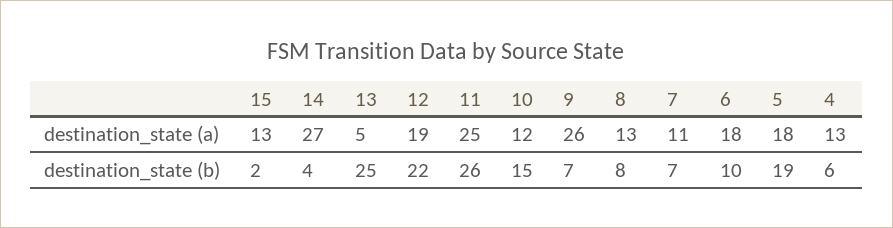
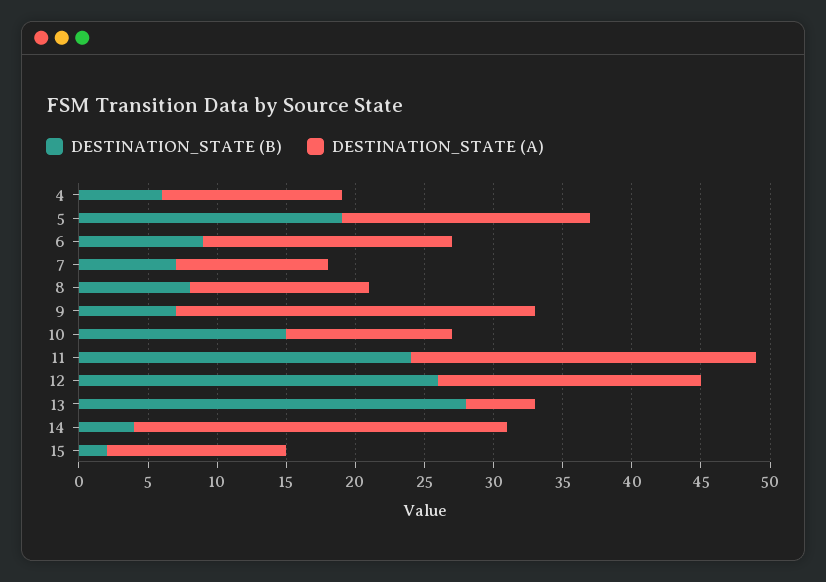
  {
    "destination_state (a)": {
      "15": 13,
      "14": 27,
      "13": 5,
      "12": 19,
      "11": 25,
      "10": 12,
      "9": 26,
      "8": 13,
      "7": 11,
      "6": 18,
      "5": 18,
      "4": 13
    },
    "destination_state (b)": {
      "15": 2,
      "14": 4,
-     "13": 25,
+     "13": 28,
-     "12": 22,
+     "12": 26,
-     "11": 26,
+     "11": 24,
      "10": 15,
      "9": 7,
      "8": 8,
      "7": 7,
-     "6": 10,
+     "6": 9,
      "5": 19,
      "4": 6
    }
  }

